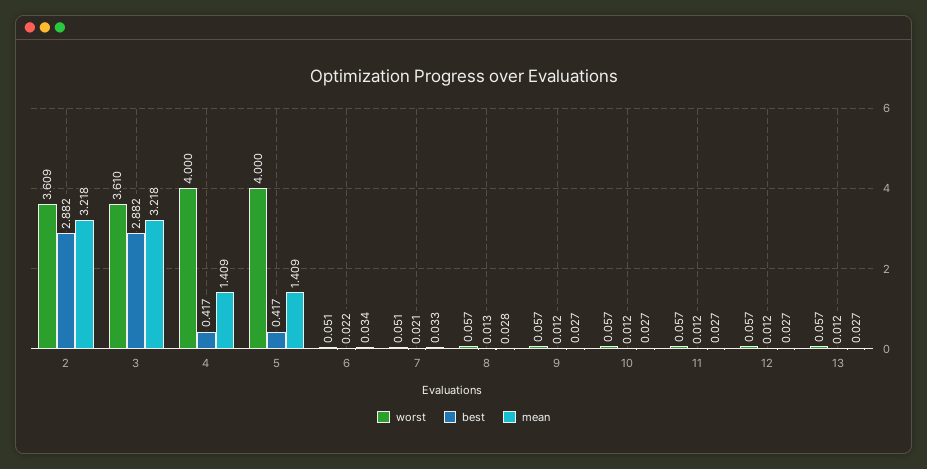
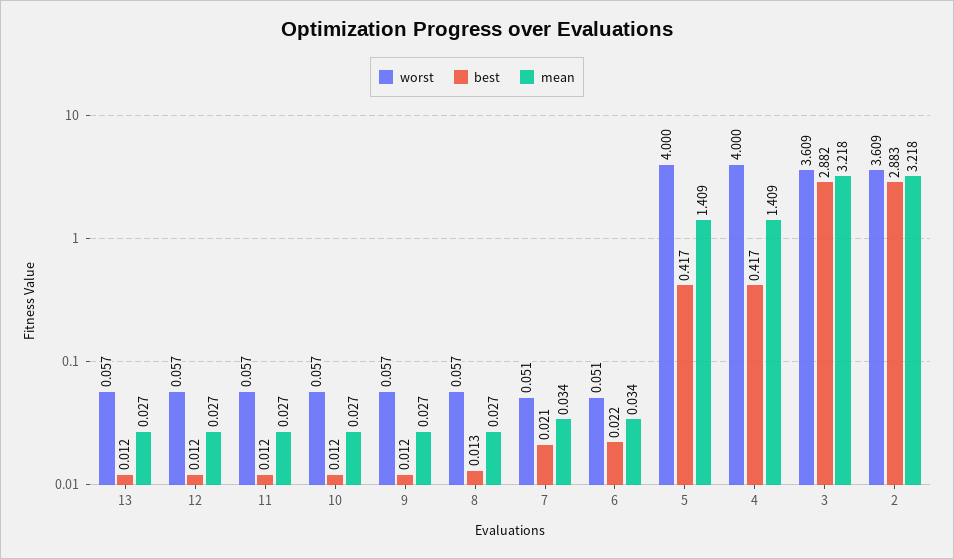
  {
    "worst": {
      "2": 3.609,
-     "3": 3.61,
+     "3": 3.609,
      "4": 4,
      "5": 4,
      "6": 0.051,
      "7": 0.051,
      "8": 0.057,
      "9": 0.057,
      "10": 0.057,
      "11": 0.057,
      "12": 0.057,
      "13": 0.057
    },
    "best": {
-     "2": 2.882,
+     "2": 2.883,
      "3": 2.882,
      "4": 0.417,
      "5": 0.417,
      "6": 0.022,
      "7": 0.021,
      "8": 0.013,
      "9": 0.012,
      "10": 0.012,
      "11": 0.012,
      "12": 0.012,
      "13": 0.012
    },
    "mean": {
      "2": 3.218,
      "3": 3.218,
      "4": 1.409,
      "5": 1.409,
      "6": 0.034,
-     "7": 0.033,
+     "7": 0.034,
-     "8": 0.028,
+     "8": 0.027,
      "9": 0.027,
      "10": 0.027,
      "11": 0.027,
      "12": 0.027,
      "13": 0.027
    }
  }

